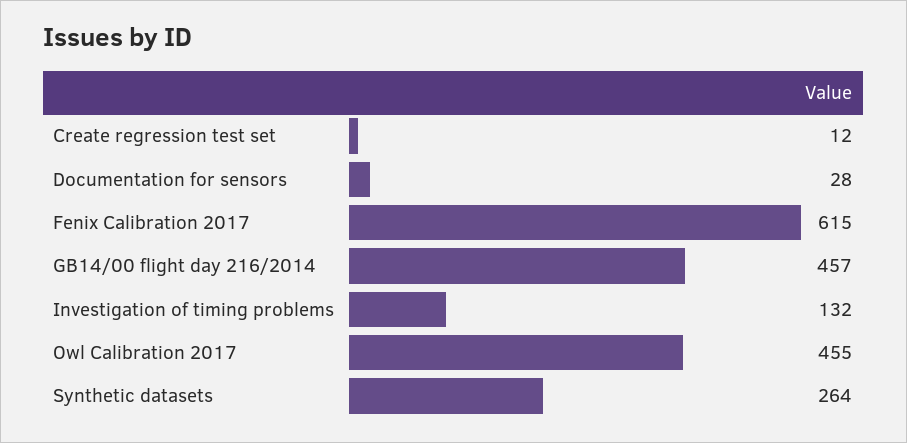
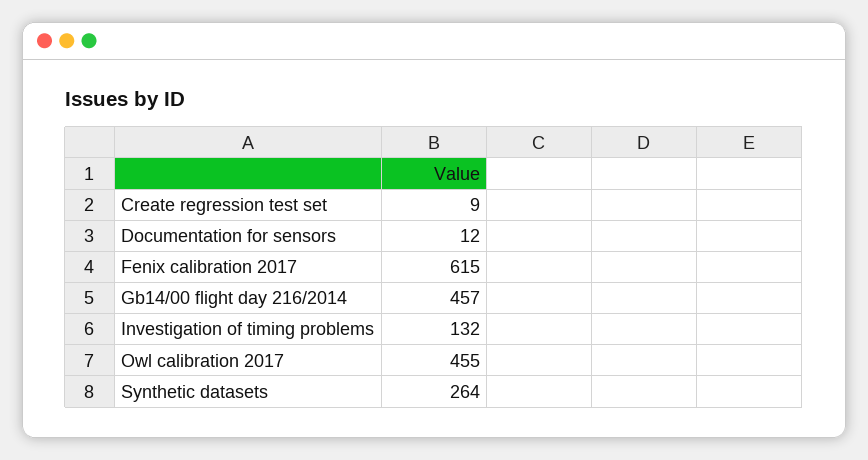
  {
-   "Create regression test set": 12,
+   "Create regression test set": 9,
-   "Documentation for sensors": 28,
+   "Documentation for sensors": 12,
    "Fenix Calibration 2017": 615,
    "GB14/00 flight day 216/2014": 457,
    "Investigation of timing problems": 132,
    "Owl Calibration 2017": 455,
    "Synthetic datasets": 264
  }

